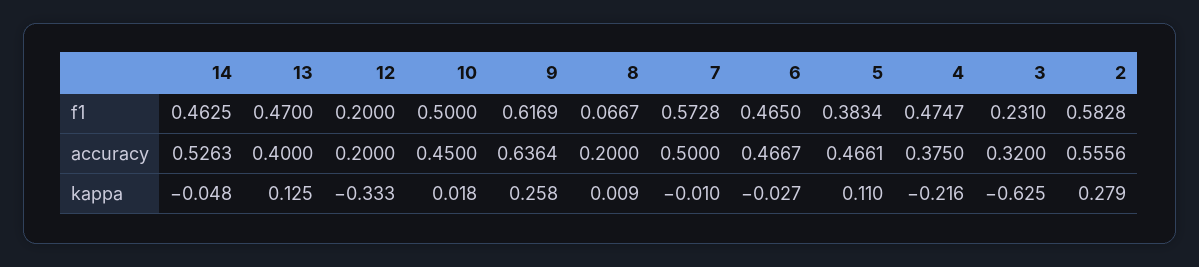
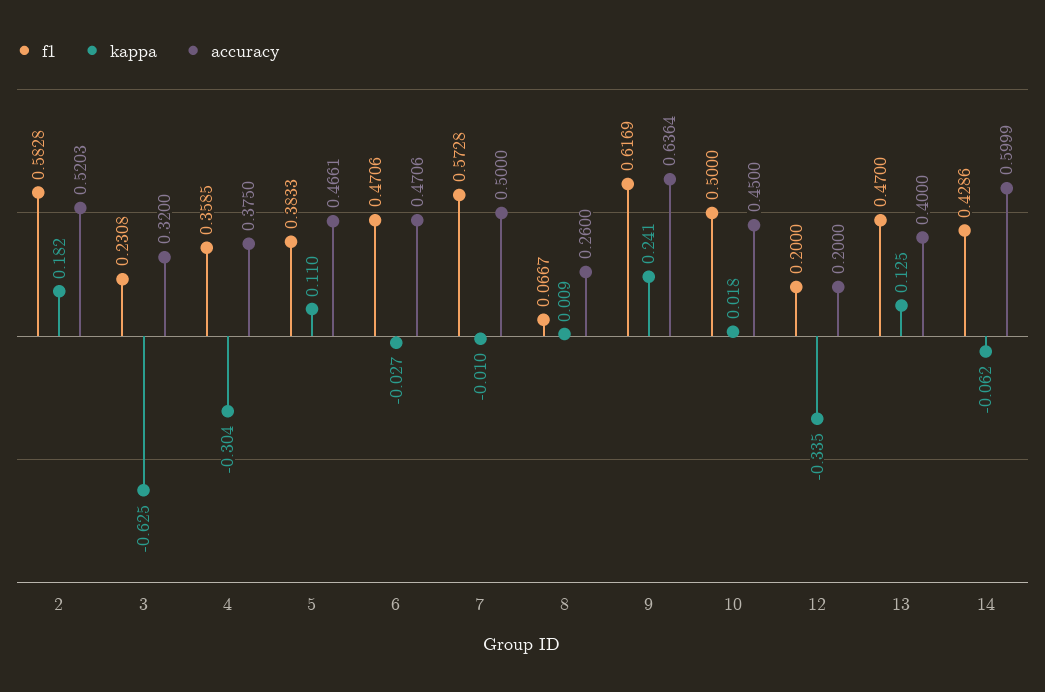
  {
    "f1": {
-     "14": 0.4625,
+     "14": 0.4286,
      "13": 0.47,
      "12": 0.2,
      "10": 0.5,
      "9": 0.6169,
      "8": 0.0667,
      "7": 0.5728,
-     "6": 0.465,
+     "6": 0.4706,
-     "5": 0.3834,
+     "5": 0.3833,
-     "4": 0.4747,
+     "4": 0.3585,
-     "3": 0.231,
+     "3": 0.2308,
      "2": 0.5828
    },
    "accuracy": {
-     "14": 0.5263,
+     "14": 0.5999,
      "13": 0.4,
      "12": 0.2,
      "10": 0.45,
      "9": 0.6364,
-     "8": 0.2,
+     "8": 0.26,
      "7": 0.5,
-     "6": 0.4667,
+     "6": 0.4706,
      "5": 0.4661,
      "4": 0.375,
      "3": 0.32,
-     "2": 0.5556
+     "2": 0.5203
    },
    "kappa": {
-     "14": -0.048,
+     "14": -0.062,
      "13": 0.125,
-     "12": -0.333,
+     "12": -0.335,
      "10": 0.018,
-     "9": 0.258,
+     "9": 0.241,
      "8": 0.009,
      "7": -0.01,
      "6": -0.027,
      "5": 0.11,
-     "4": -0.216,
+     "4": -0.304,
      "3": -0.625,
-     "2": 0.279
+     "2": 0.182
    }
  }

